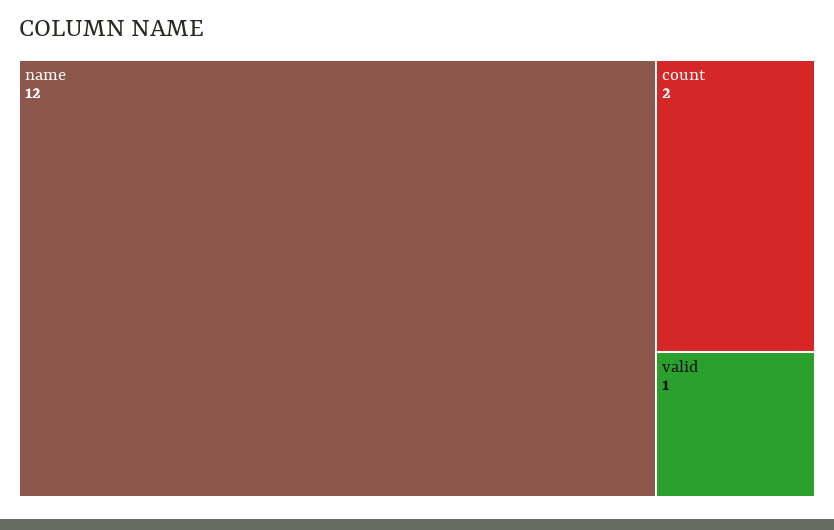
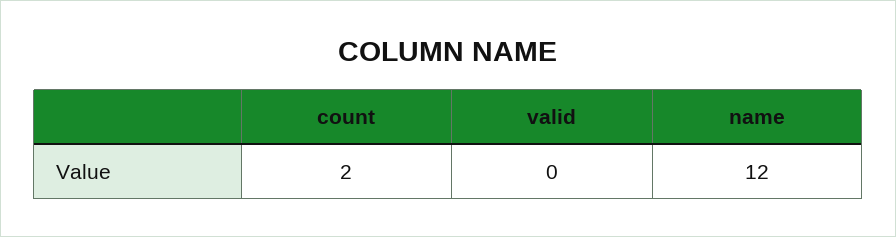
  {
    "name": 12,
    "count": 2,
-   "valid": 1
+   "valid": 0
  }

